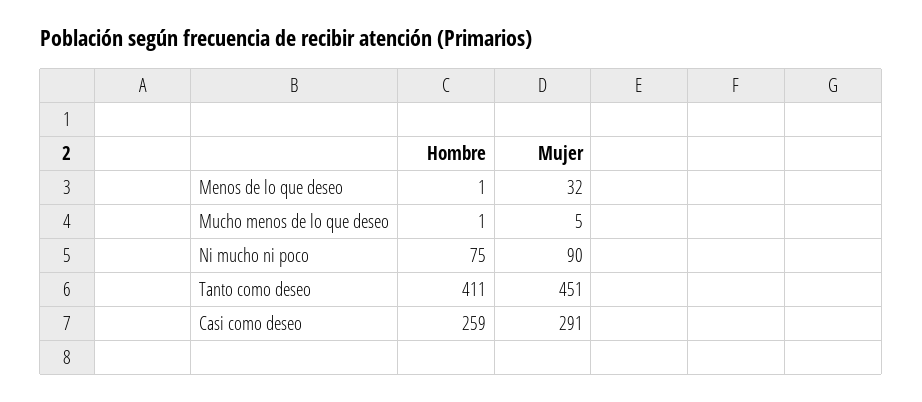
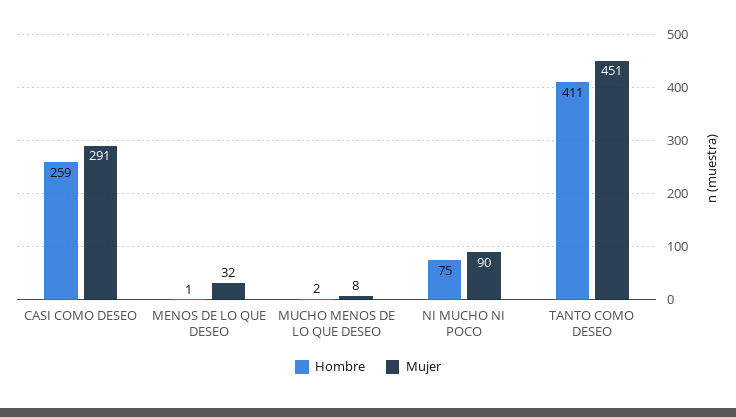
  {
    "Hombre": {
      "Menos de lo que deseo": 1,
-     "Mucho menos de lo que deseo": 1,
+     "Mucho menos de lo que deseo": 2,
      "Ni mucho ni poco": 75,
      "Tanto como deseo": 411,
      "Casi como deseo": 259
    },
    "Mujer": {
      "Menos de lo que deseo": 32,
-     "Mucho menos de lo que deseo": 5,
+     "Mucho menos de lo que deseo": 8,
      "Ni mucho ni poco": 90,
      "Tanto como deseo": 451,
      "Casi como deseo": 291
    }
  }

